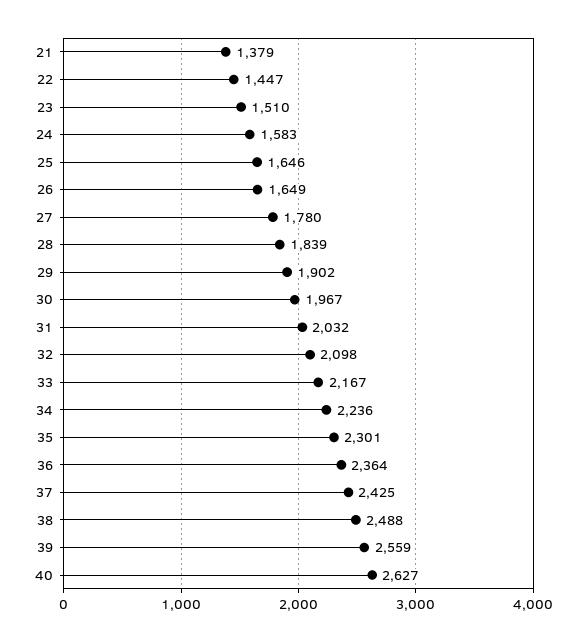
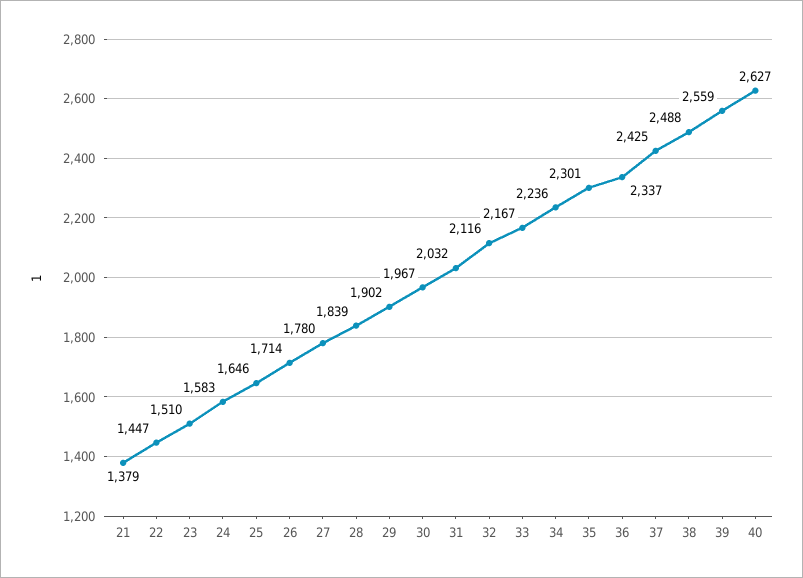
  {
    "21": 1379,
    "22": 1447,
    "23": 1510,
    "24": 1583,
    "25": 1646,
-   "26": 1649,
+   "26": 1714,
    "27": 1780,
    "28": 1839,
    "29": 1902,
    "30": 1967,
    "31": 2032,
-   "32": 2098,
+   "32": 2116,
    "33": 2167,
    "34": 2236,
    "35": 2301,
-   "36": 2364,
+   "36": 2337,
    "37": 2425,
    "38": 2488,
    "39": 2559,
    "40": 2627
  }

